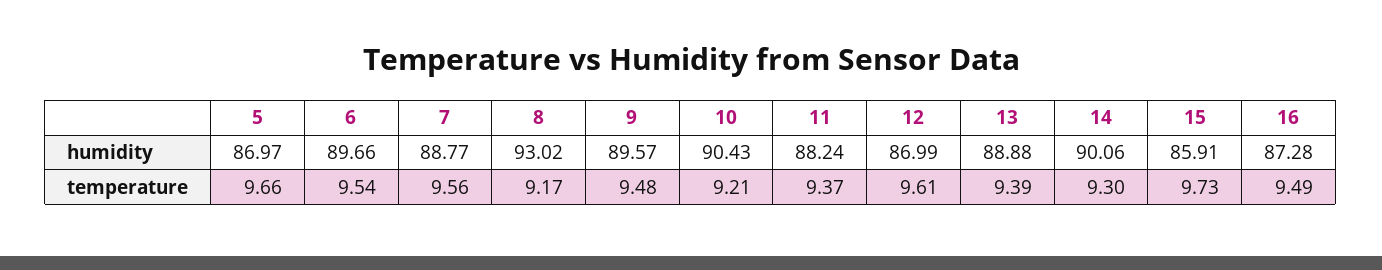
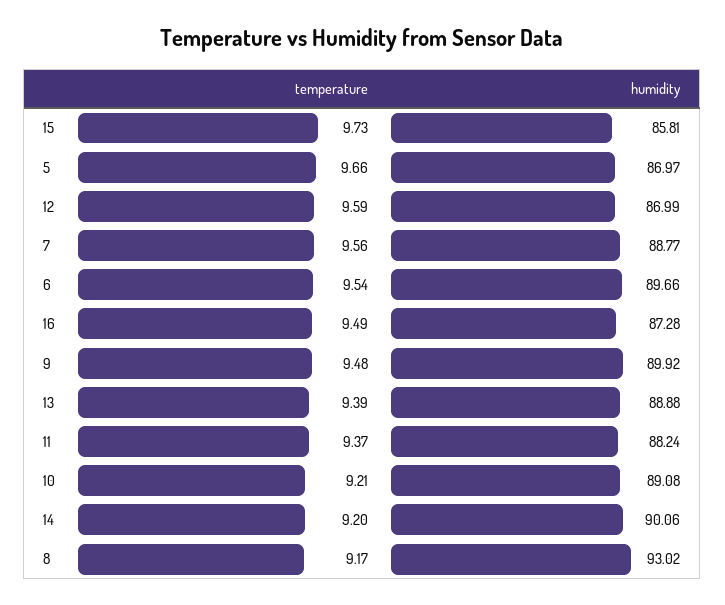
  {
    "5": {
      "humidity": 86.97,
      "temperature": 9.66
    },
    "6": {
      "humidity": 89.66,
      "temperature": 9.54
    },
    "7": {
      "humidity": 88.77,
      "temperature": 9.56
    },
    "8": {
      "humidity": 93.02,
      "temperature": 9.17
    },
    "9": {
-     "humidity": 89.57,
+     "humidity": 89.92,
      "temperature": 9.48
    },
    "10": {
-     "humidity": 90.43,
+     "humidity": 89.08,
      "temperature": 9.21
    },
    "11": {
      "humidity": 88.24,
      "temperature": 9.37
    },
    "12": {
      "humidity": 86.99,
-     "temperature": 9.61
+     "temperature": 9.59
    },
    "13": {
      "humidity": 88.88,
      "temperature": 9.39
    },
    "14": {
      "humidity": 90.06,
-     "temperature": 9.3
+     "temperature": 9.2
    },
    "15": {
-     "humidity": 85.91,
+     "humidity": 85.81,
      "temperature": 9.73
    },
    "16": {
      "humidity": 87.28,
      "temperature": 9.49
    }
  }

